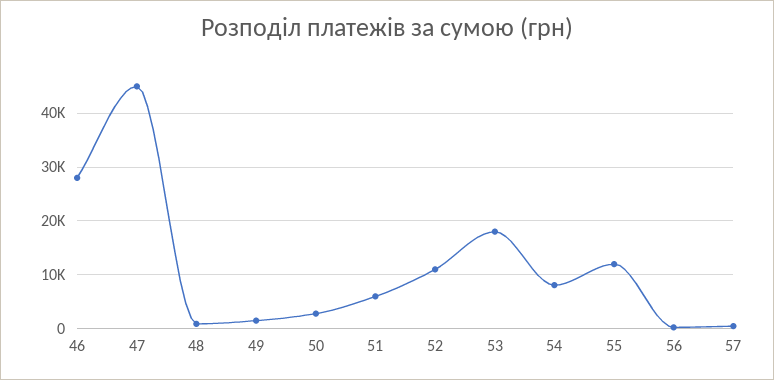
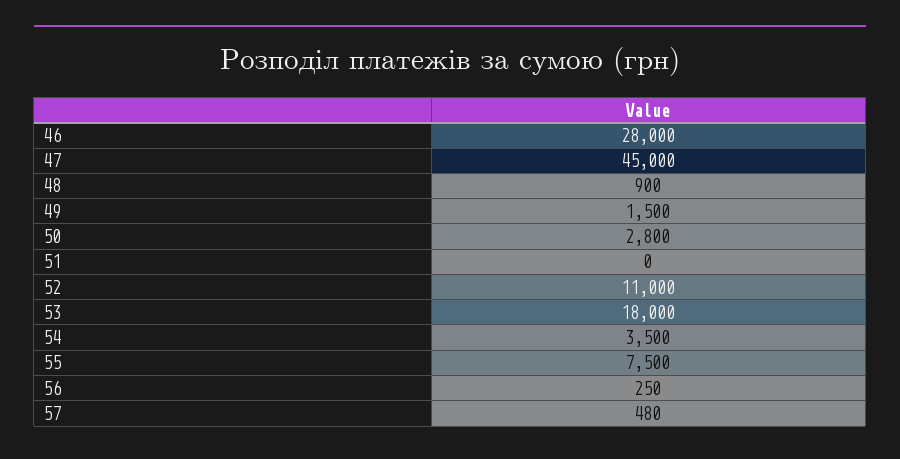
  {
    "46": 28000,
    "47": 45000,
    "48": 900,
    "49": 1500,
    "50": 2800,
-   "51": 6000,
+   "51": 0,
    "52": 11000,
    "53": 18000,
-   "54": 8000,
+   "54": 3500,
-   "55": 12000,
+   "55": 7500,
    "56": 250,
    "57": 480
  }

